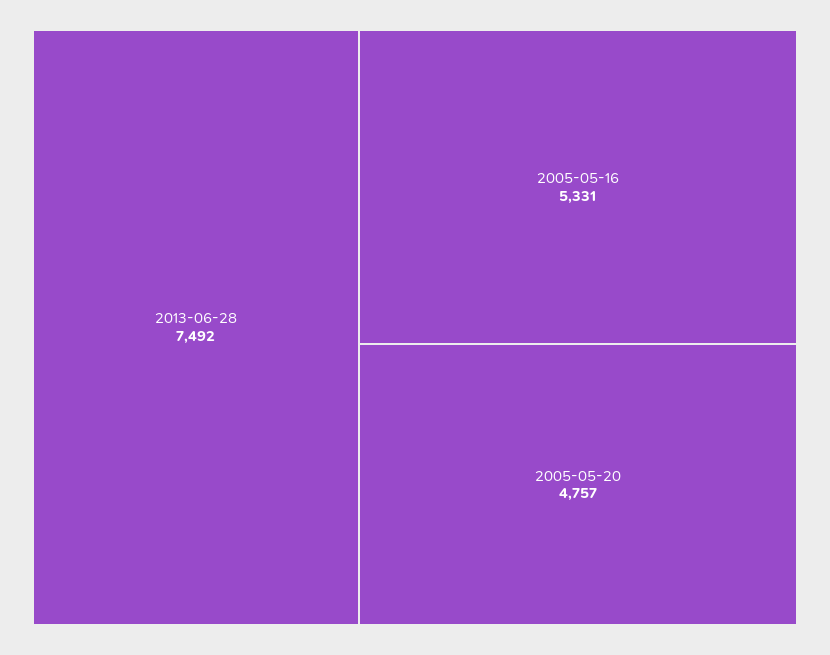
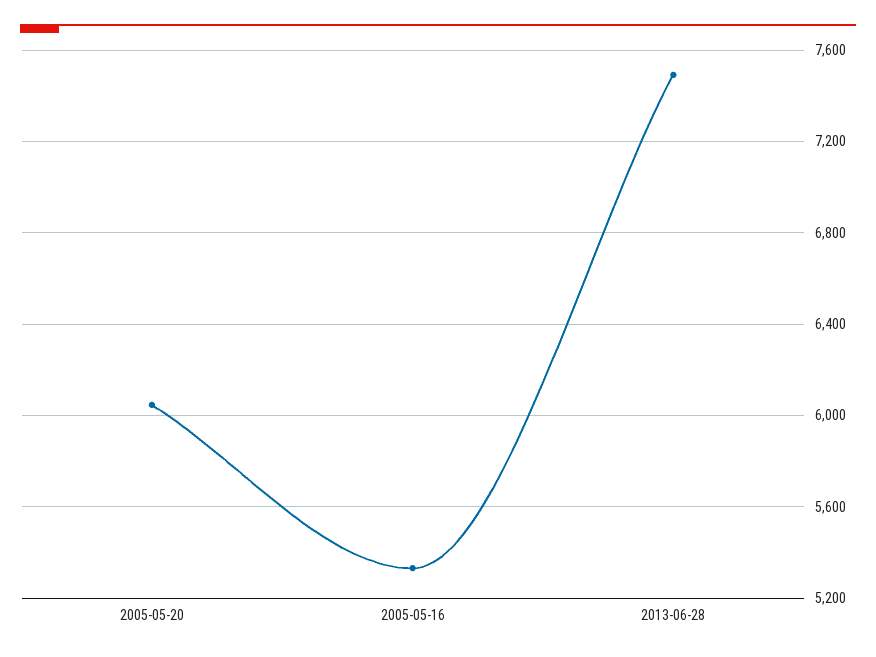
  {
    "2013-06-28": 7492,
    "2005-05-16": 5331,
-   "2005-05-20": 4757
+   "2005-05-20": 6050
  }

